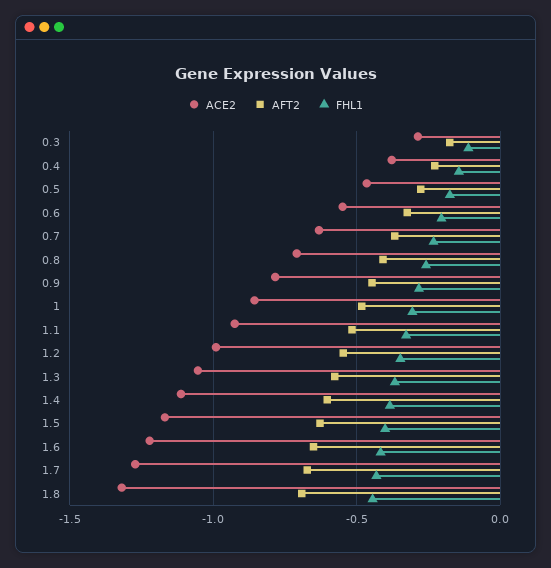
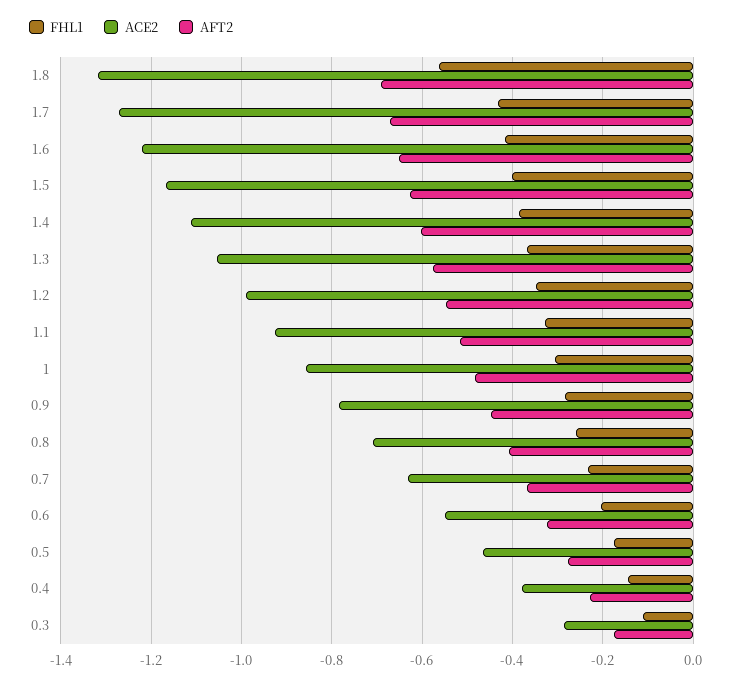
  {
    "ACE2": {
      "0.3": -0.28,
      "0.4": -0.38,
      "0.5": -0.46,
      "0.6": -0.54,
      "0.7": -0.64,
      "0.8": -0.7,
      "0.9": -0.78,
      "1": -0.86,
      "1.1": -0.92,
      "1.2": -1,
      "1.3": -1.06,
      "1.4": -1.12,
      "1.5": -1.16,
      "1.6": -1.22,
      "1.7": -1.28,
      "1.8": -1.32
    },
    "AFT2": {
      "0.3": -0.18,
      "0.4": -0.22,
      "0.5": -0.28,
      "0.6": -0.32,
      "0.7": -0.36,
      "0.8": -0.4,
      "0.9": -0.44,
      "1": -0.48,
      "1.1": -0.52,
      "1.2": -0.54,
      "1.3": -0.58,
      "1.4": -0.6,
      "1.5": -0.62,
      "1.6": -0.66,
      "1.7": -0.68,
      "1.8": -0.7
    },
    "FHL1": {
      "0.3": -0.12,
      "0.4": -0.14,
      "0.5": -0.18,
      "0.6": -0.2,
      "0.7": -0.24,
      "0.8": -0.26,
      "0.9": -0.28,
      "1": -0.3,
      "1.1": -0.32,
      "1.2": -0.34,
      "1.3": -0.36,
      "1.4": -0.38,
      "1.5": -0.4,
      "1.6": -0.42,
      "1.7": -0.44,
-     "1.8": -0.45
+     "1.8": -0.56
    }
  }

